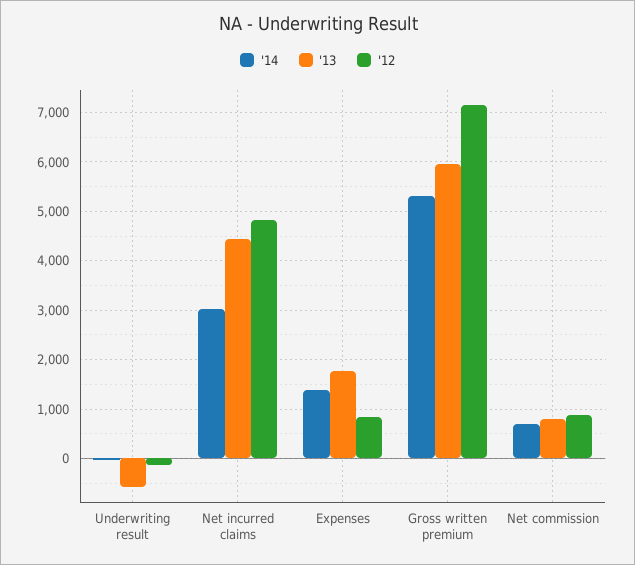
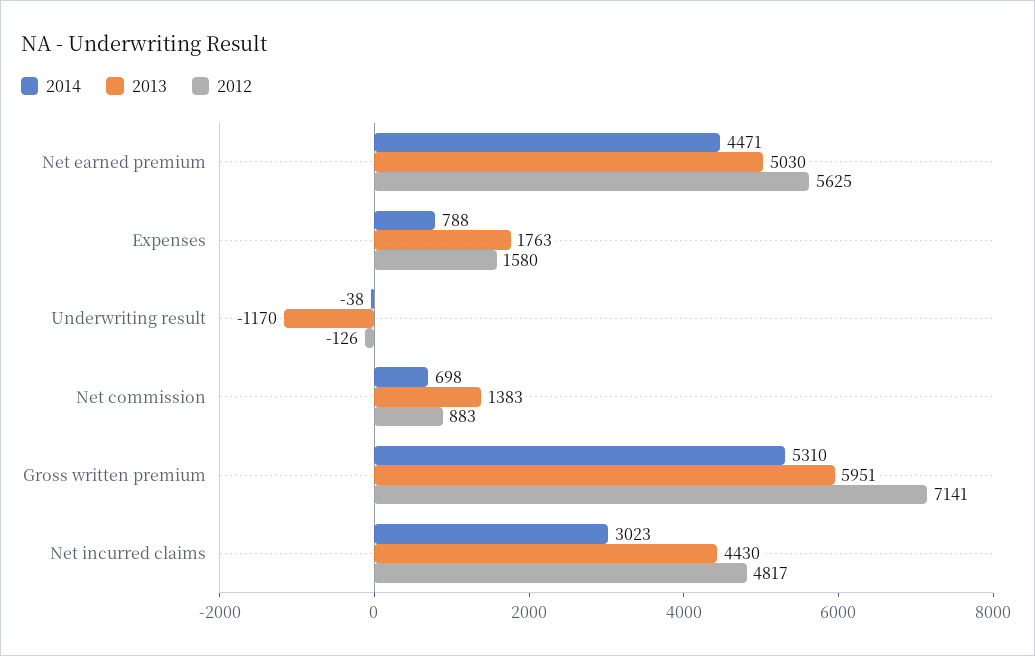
  {
    "'14": {
      "Underwriting result": -38,
      "Net incurred claims": 3023,
-     "Expenses": 1400,
+     "Expenses": 788,
      "Gross written premium": 5310,
-     "Net commission": 698
+     "Net commission": 698,
+     "Net earned premium": 4471
    },
    "'13": {
-     "Underwriting result": -600,
+     "Underwriting result": -1170,
      "Net incurred claims": 4430,
      "Expenses": 1763,
      "Gross written premium": 5951,
-     "Net commission": 800
+     "Net commission": 1383,
+     "Net earned premium": 5030
    },
    "'12": {
      "Underwriting result": -126,
      "Net incurred claims": 4817,
-     "Expenses": 800,
+     "Expenses": 1580,
      "Gross written premium": 7141,
-     "Net commission": 883
+     "Net commission": 883,
+     "Net earned premium": 5625
    }
  }

